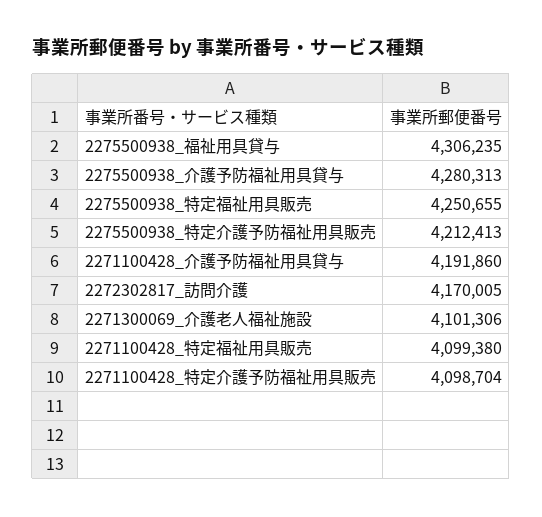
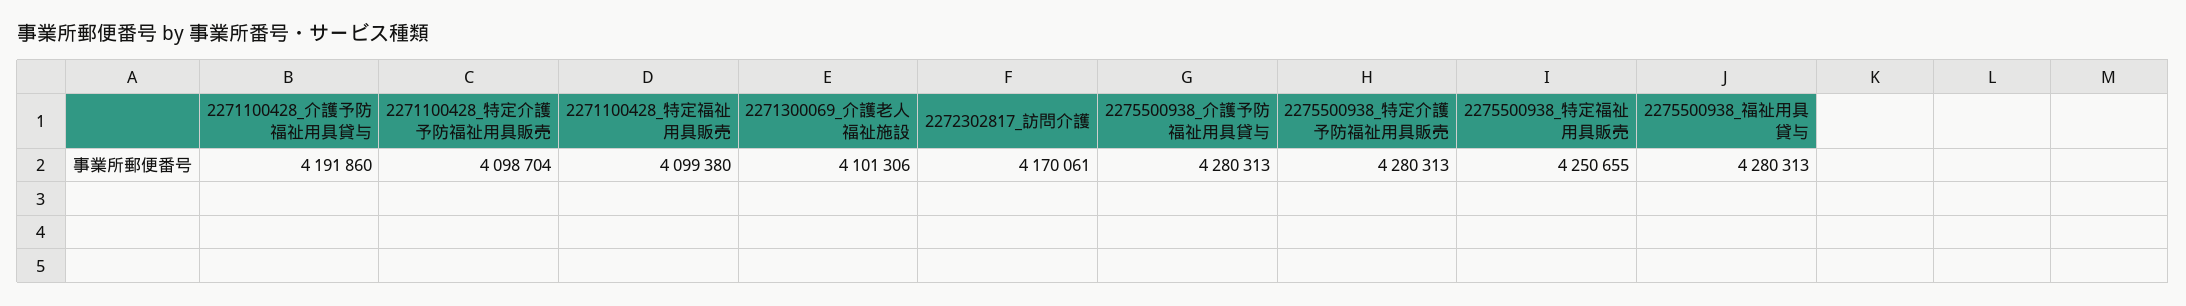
  {
-   "2275500938_福祉用具貸与": 4306235,
+   "2275500938_福祉用具貸与": 4280313,
    "2275500938_介護予防福祉用具貸与": 4280313,
    "2275500938_特定福祉用具販売": 4250655,
-   "2275500938_特定介護予防福祉用具販売": 4212413,
+   "2275500938_特定介護予防福祉用具販売": 4280313,
    "2271100428_介護予防福祉用具貸与": 4191860,
-   "2272302817_訪問介護": 4170005,
+   "2272302817_訪問介護": 4170061,
    "2271300069_介護老人福祉施設": 4101306,
    "2271100428_特定福祉用具販売": 4099380,
    "2271100428_特定介護予防福祉用具販売": 4098704
  }

